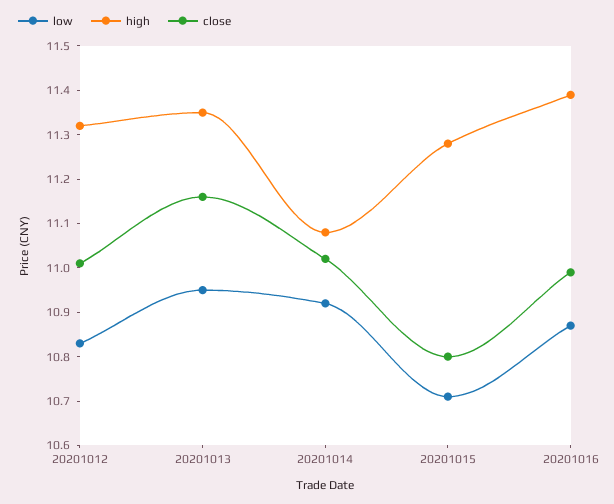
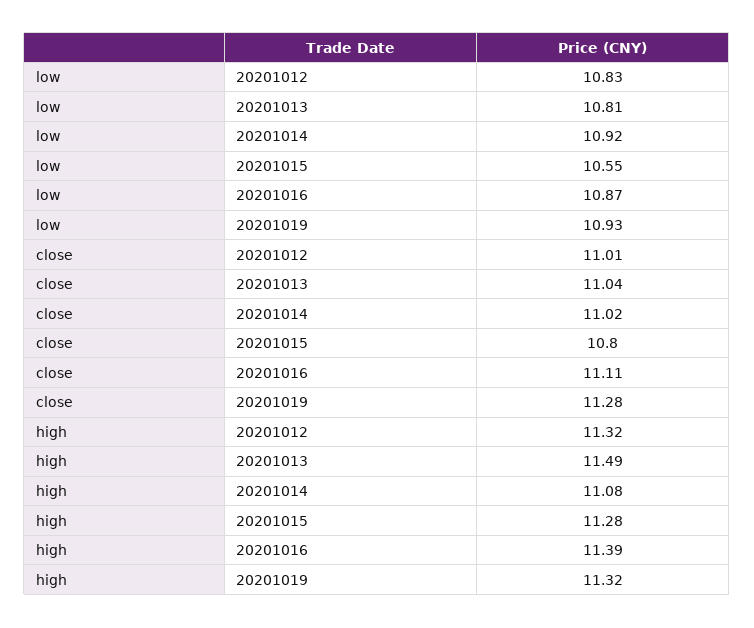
  {
    "low": {
      "20201012": 10.83,
-     "20201013": 10.95,
+     "20201013": 10.81,
      "20201014": 10.92,
-     "20201015": 10.7,
+     "20201015": 10.55,
-     "20201016": 10.87
+     "20201016": 10.87,
+     "20201019": 10.93
    },
    "high": {
      "20201012": 11.32,
-     "20201013": 11.35,
+     "20201013": 11.49,
      "20201014": 11.08,
      "20201015": 11.28,
-     "20201016": 11.39
+     "20201016": 11.39,
+     "20201019": 11.32
    },
    "close": {
      "20201012": 11.01,
-     "20201013": 11.15,
+     "20201013": 11.04,
      "20201014": 11.02,
      "20201015": 10.8,
-     "20201016": 11
+     "20201016": 11.11,
+     "20201019": 11.28
    }
  }

